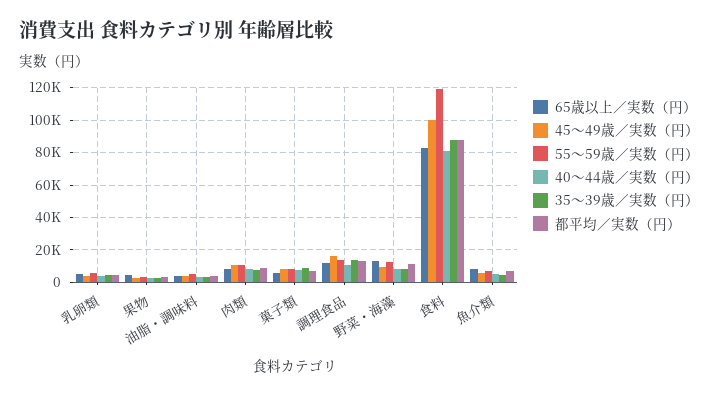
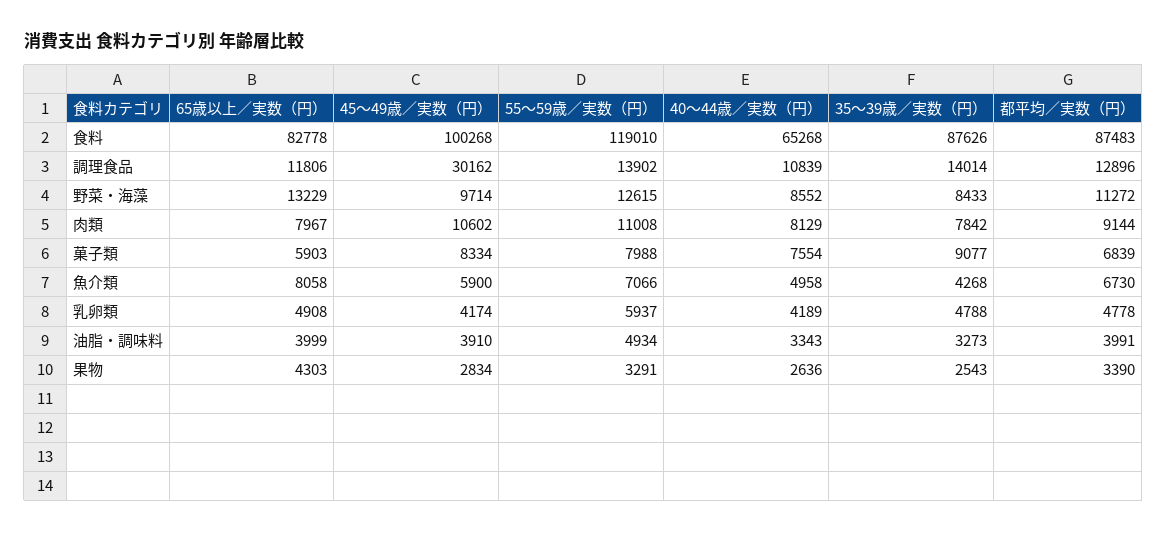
  {
    "65歳以上／実数（円）": {
      "乳卵類": 4908,
      "果物": 4303,
      "油脂・調味料": 3999,
      "肉類": 7967,
      "菓子類": 5903,
      "調理食品": 11806,
      "野菜・海藻": 13229,
      "食料": 82778,
      "魚介類": 8058
    },
    "45～49歳／実数（円）": {
      "乳卵類": 4174,
      "果物": 2834,
      "油脂・調味料": 3910,
      "肉類": 10602,
      "菓子類": 8334,
-     "調理食品": 15000,
+     "調理食品": 30162,
      "野菜・海藻": 9714,
      "食料": 100268,
      "魚介類": 5900
    },
    "55～59歳／実数（円）": {
      "乳卵類": 5937,
      "果物": 3291,
      "油脂・調味料": 4934,
      "肉類": 11008,
      "菓子類": 7988,
      "調理食品": 13902,
      "野菜・海藻": 12615,
      "食料": 119010,
      "魚介類": 7066
    },
    "40～44歳／実数（円）": {
      "乳卵類": 4189,
      "果物": 2636,
      "油脂・調味料": 3343,
      "肉類": 8129,
      "菓子類": 7554,
      "調理食品": 10839,
      "野菜・海藻": 8552,
-     "食料": 80000,
+     "食料": 65268,
      "魚介類": 4958
    },
    "35～39歳／実数（円）": {
      "乳卵類": 4788,
      "果物": 2543,
      "油脂・調味料": 3273,
      "肉類": 7842,
      "菓子類": 9077,
      "調理食品": 14014,
      "野菜・海藻": 8433,
      "食料": 87626,
      "魚介類": 4268
    },
    "都平均／実数（円）": {
      "乳卵類": 4778,
      "果物": 3390,
      "油脂・調味料": 3991,
      "肉類": 9144,
      "菓子類": 6839,
      "調理食品": 12896,
      "野菜・海藻": 11272,
      "食料": 87483,
      "魚介類": 6730
    }
  }

